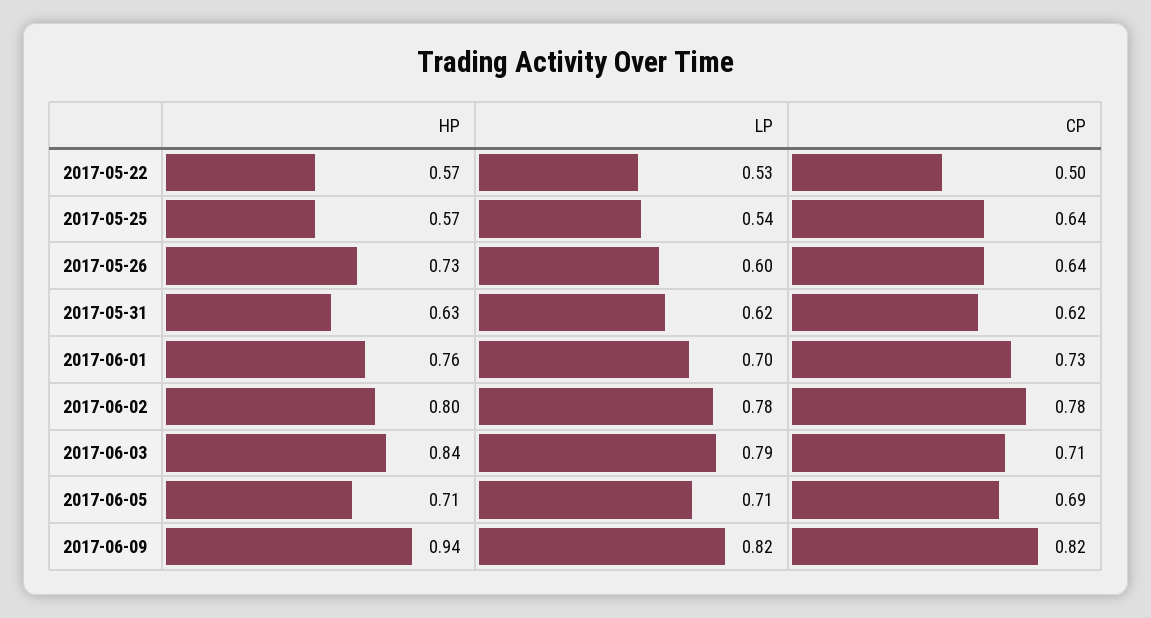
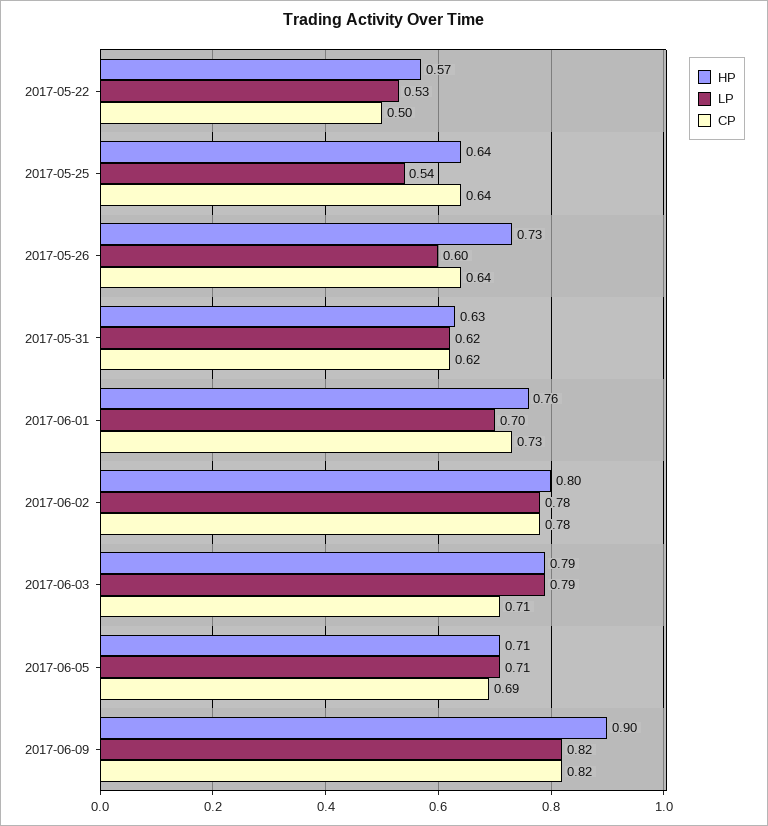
  {
    "HP": {
      "2017-05-22": 0.57,
-     "2017-05-25": 0.57,
+     "2017-05-25": 0.64,
      "2017-05-26": 0.73,
      "2017-05-31": 0.63,
      "2017-06-01": 0.76,
      "2017-06-02": 0.8,
-     "2017-06-03": 0.84,
+     "2017-06-03": 0.79,
      "2017-06-05": 0.71,
-     "2017-06-09": 0.94
+     "2017-06-09": 0.9
    },
    "LP": {
      "2017-05-22": 0.53,
      "2017-05-25": 0.54,
      "2017-05-26": 0.6,
      "2017-05-31": 0.62,
      "2017-06-01": 0.7,
      "2017-06-02": 0.78,
      "2017-06-03": 0.79,
      "2017-06-05": 0.71,
      "2017-06-09": 0.82
    },
    "CP": {
      "2017-05-22": 0.5,
      "2017-05-25": 0.64,
      "2017-05-26": 0.64,
      "2017-05-31": 0.62,
      "2017-06-01": 0.73,
      "2017-06-02": 0.78,
      "2017-06-03": 0.71,
      "2017-06-05": 0.69,
      "2017-06-09": 0.82
    }
  }

